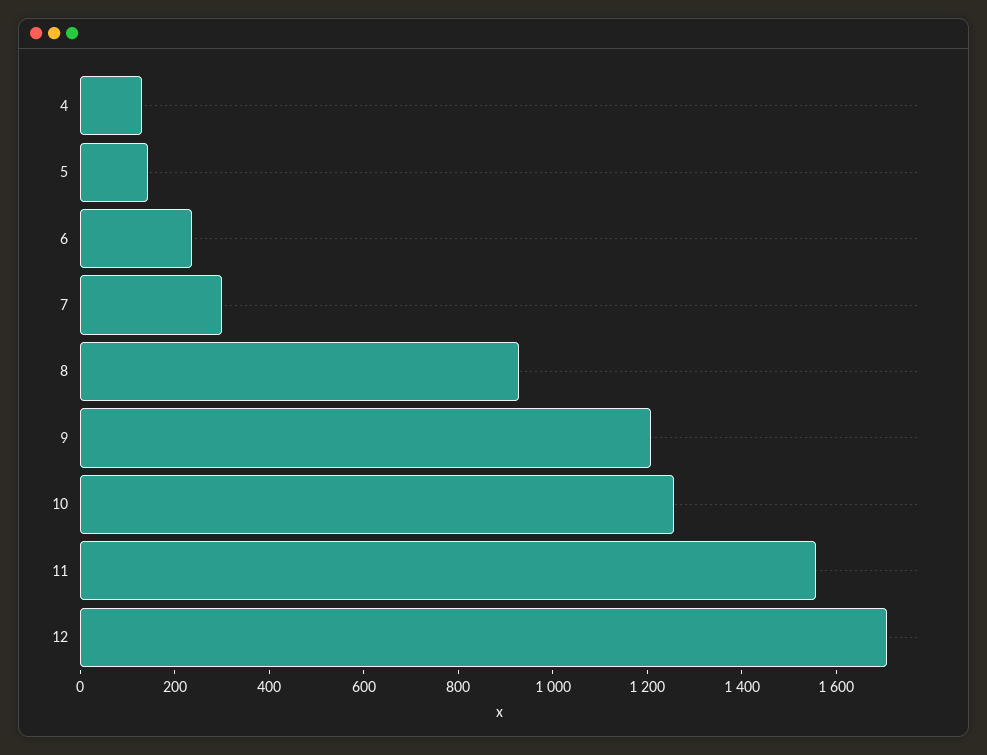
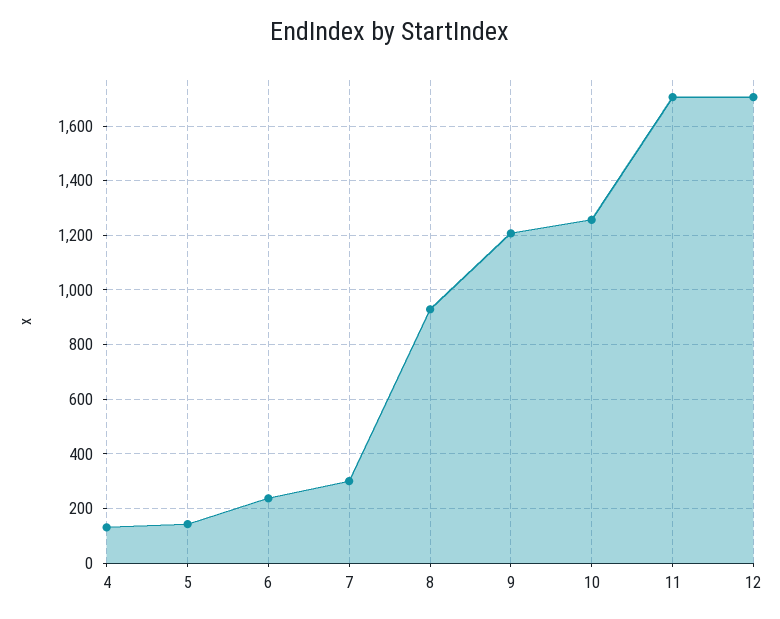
  {
    "4": 125,
    "5": 150,
    "6": 225,
    "7": 300,
    "8": 925,
    "9": 1200,
    "10": 1250,
-   "11": 1550,
+   "11": 1700,
    "12": 1700
  }

